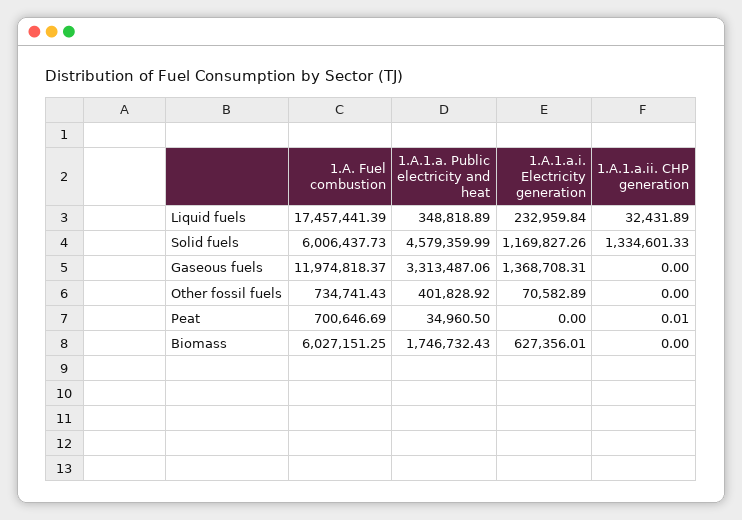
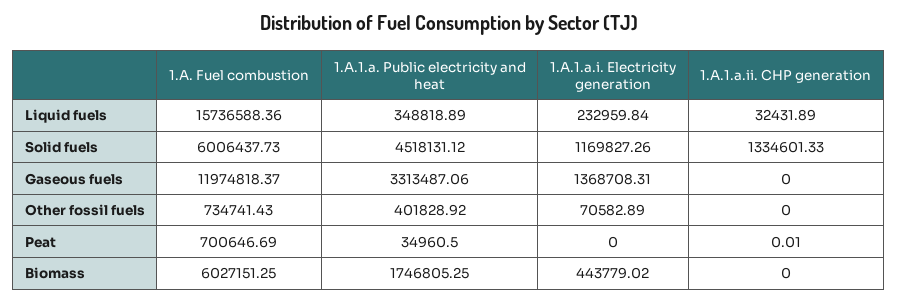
  {
    "1.A. Fuel combustion": {
-     "Liquid fuels": 17457441.39,
+     "Liquid fuels": 15736588.36,
      "Solid fuels": 6006437.73,
      "Gaseous fuels": 11974818.37,
      "Other fossil fuels": 734741.43,
      "Peat": 700646.69,
      "Biomass": 6027151.25
    },
    "1.A.1.a. Public electricity and heat": {
      "Liquid fuels": 348818.89,
-     "Solid fuels": 4579359.99,
+     "Solid fuels": 4518131.12,
      "Gaseous fuels": 3313487.06,
      "Other fossil fuels": 401828.92,
      "Peat": 34960.5,
-     "Biomass": 1746732.43
+     "Biomass": 1746805.25
    },
    "1.A.1.a.i. Electricity generation": {
      "Liquid fuels": 232959.84,
      "Solid fuels": 1169827.26,
      "Gaseous fuels": 1368708.31,
      "Other fossil fuels": 70582.89,
      "Peat": 0,
-     "Biomass": 627356.01
+     "Biomass": 443779.02
    },
    "1.A.1.a.ii. CHP generation": {
      "Liquid fuels": 32431.89,
      "Solid fuels": 1334601.33,
      "Gaseous fuels": 0,
      "Other fossil fuels": 0,
      "Peat": 0.01,
      "Biomass": 0
    }
  }

